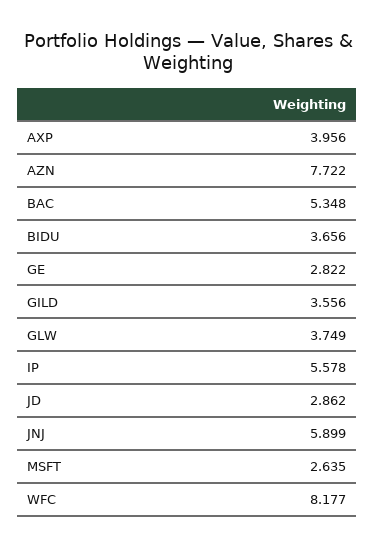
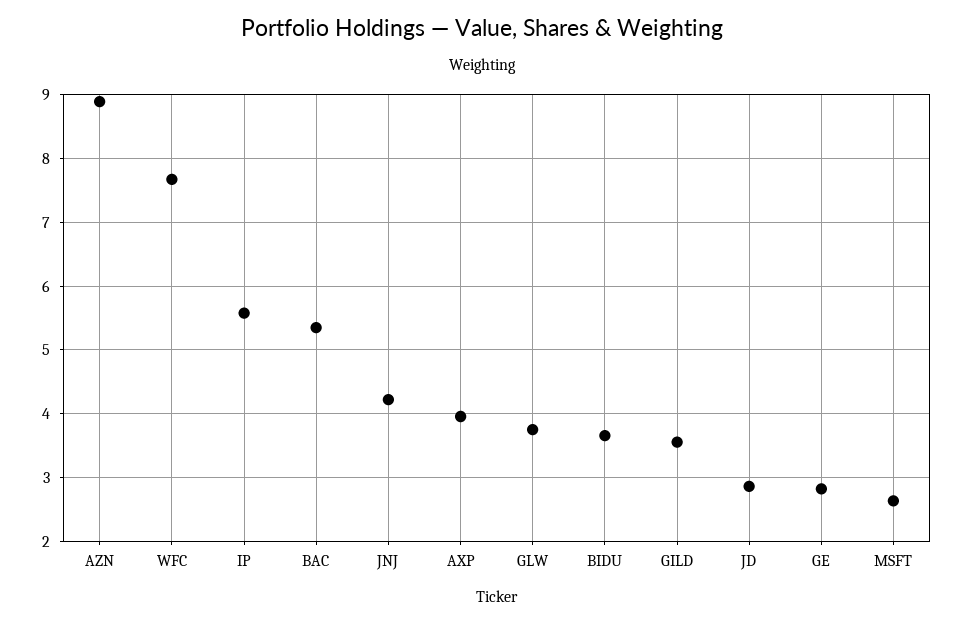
  {
    "AXP": 3.956,
-   "AZN": 7.722,
+   "AZN": 8.9,
    "BAC": 5.348,
    "BIDU": 3.656,
    "GE": 2.822,
    "GILD": 3.556,
    "GLW": 3.749,
    "IP": 5.578,
    "JD": 2.862,
-   "JNJ": 5.899,
+   "JNJ": 4.2,
    "MSFT": 2.635,
-   "WFC": 8.177
+   "WFC": 7.7
  }

